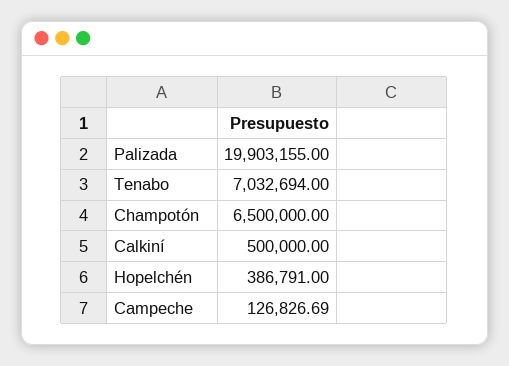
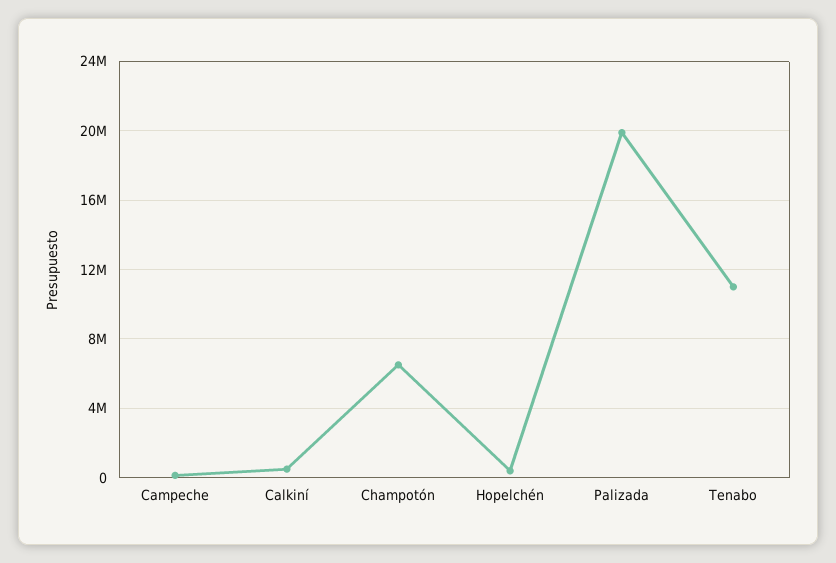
  {
    "Palizada": 19903155,
-   "Tenabo": 7032694,
+   "Tenabo": 11000000,
    "Champotón": 6500000,
    "Calkiní": 500000,
    "Hopelchén": 386791,
    "Campeche": 126826.69
  }

